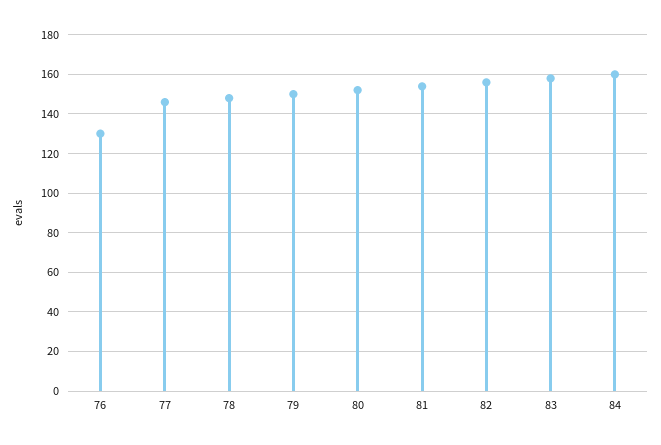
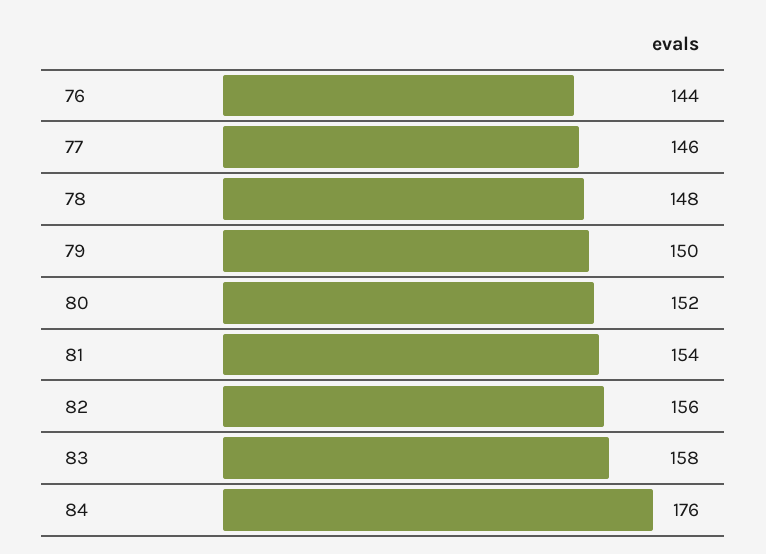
  {
-   "76": 130,
+   "76": 144,
    "77": 146,
    "78": 148,
    "79": 150,
    "80": 152,
    "81": 154,
    "82": 156,
    "83": 158,
-   "84": 160
+   "84": 176
  }

